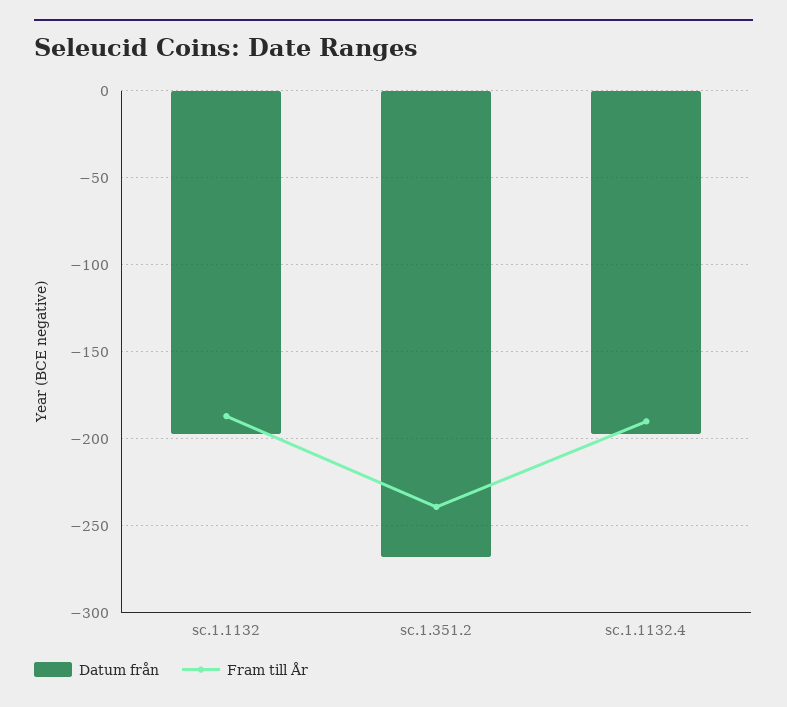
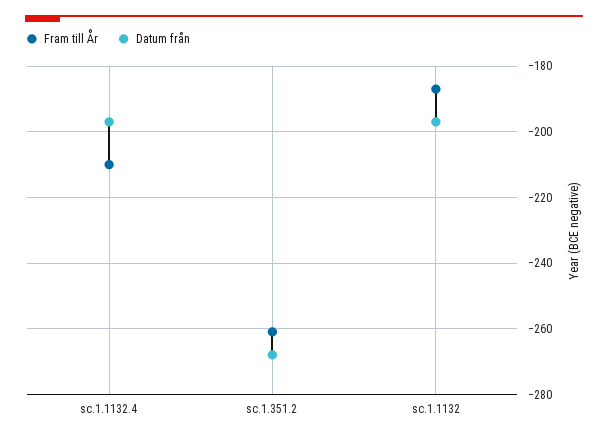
  {
    "Datum från": {
      "sc.1.1132": -195,
      "sc.1.351.2": -270,
      "sc.1.1132.4": -195
    },
    "Fram till År": {
      "sc.1.1132": -185,
-     "sc.1.351.2": -240,
+     "sc.1.351.2": -260,
-     "sc.1.1132.4": -190
+     "sc.1.1132.4": -210
    }
  }

